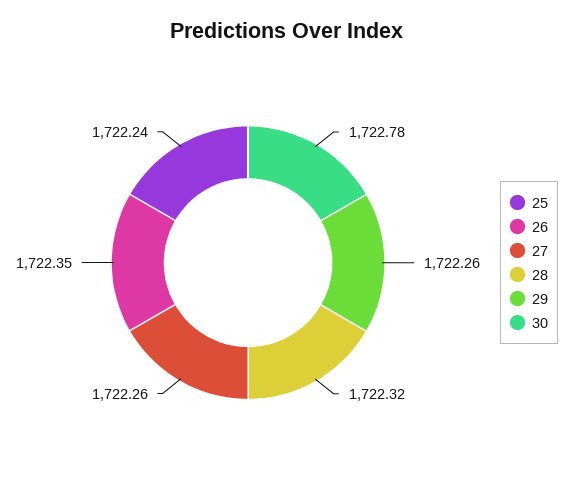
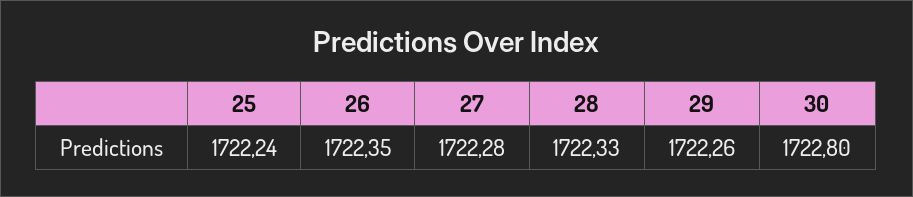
  {
    "25": 1722.24,
    "26": 1722.35,
-   "27": 1722.26,
+   "27": 1722.28,
-   "28": 1722.32,
+   "28": 1722.33,
    "29": 1722.26,
-   "30": 1722.78
+   "30": 1722.8
  }

